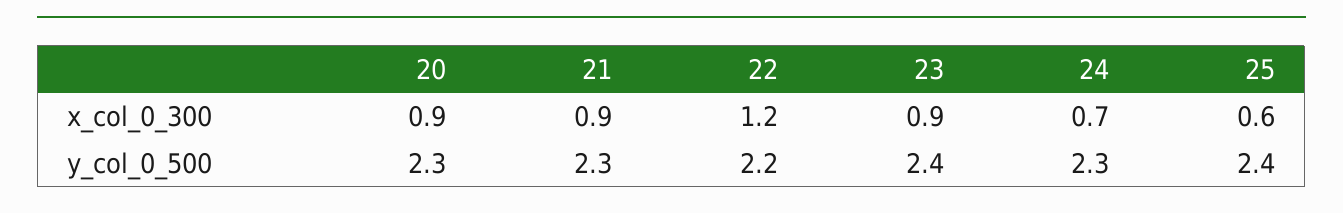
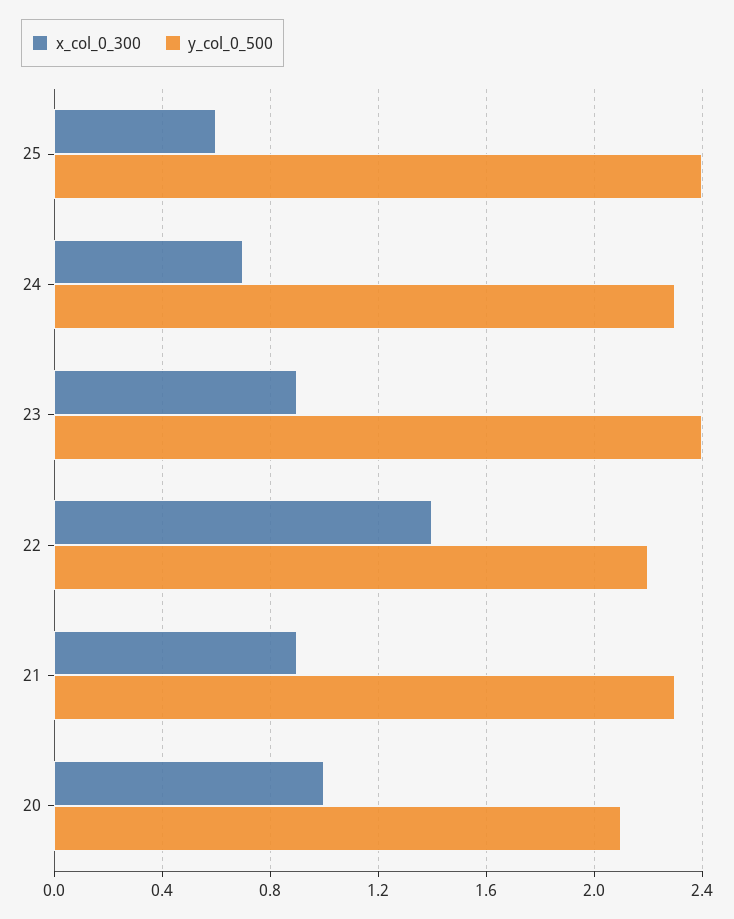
  {
    "x_col_0_300": {
-     "20": 0.9,
+     "20": 1,
      "21": 0.9,
-     "22": 1.2,
+     "22": 1.4,
      "23": 0.9,
      "24": 0.7,
      "25": 0.6
    },
    "y_col_0_500": {
-     "20": 2.3,
+     "20": 2.1,
      "21": 2.3,
      "22": 2.2,
      "23": 2.4,
      "24": 2.3,
      "25": 2.4
    }
  }

